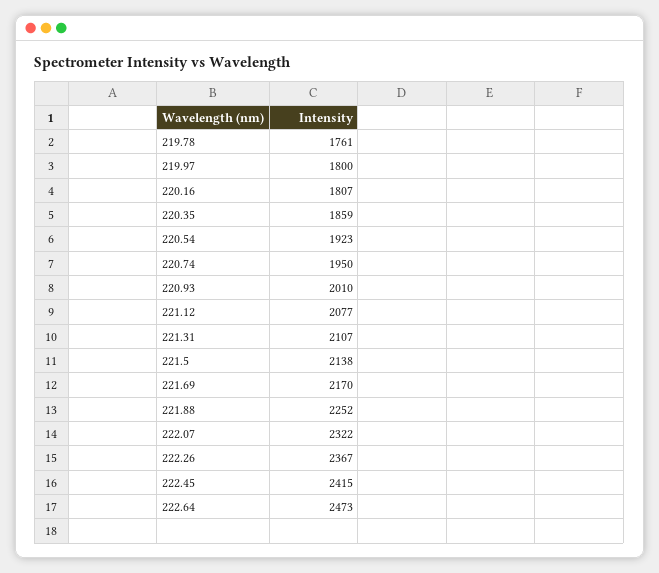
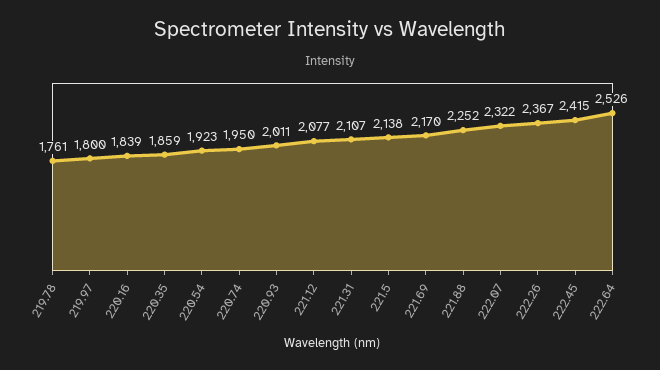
  {
    "219.78": 1761,
    "219.97": 1800,
-   "220.16": 1807,
+   "220.16": 1839,
    "220.35": 1859,
    "220.54": 1923,
    "220.74": 1950,
-   "220.93": 2010,
+   "220.93": 2011,
    "221.12": 2077,
    "221.31": 2107,
    "221.5": 2138,
    "221.69": 2170,
    "221.88": 2252,
    "222.07": 2322,
    "222.26": 2367,
    "222.45": 2415,
-   "222.64": 2473
+   "222.64": 2526
  }

